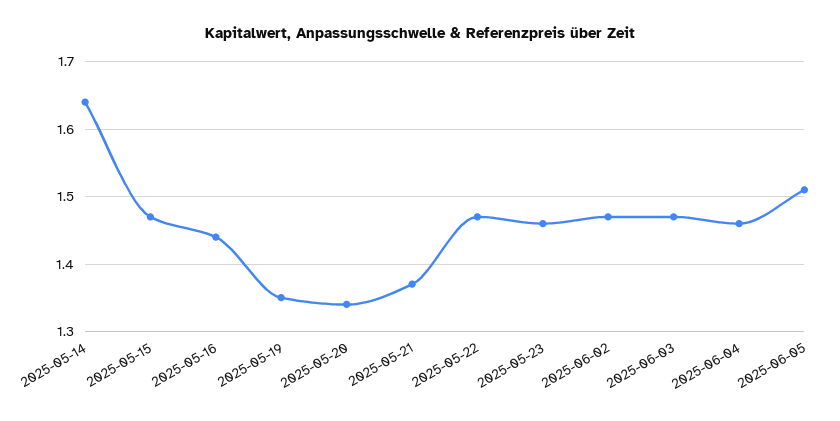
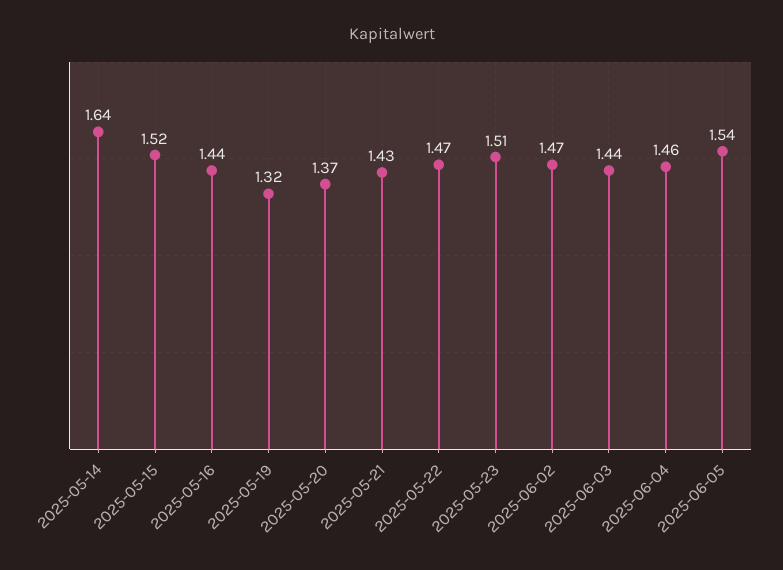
  {
    "2025-05-14": 1.64,
-   "2025-05-15": 1.47,
+   "2025-05-15": 1.52,
    "2025-05-16": 1.44,
-   "2025-05-19": 1.35,
+   "2025-05-19": 1.32,
-   "2025-05-20": 1.34,
+   "2025-05-20": 1.37,
-   "2025-05-21": 1.37,
+   "2025-05-21": 1.43,
    "2025-05-22": 1.47,
-   "2025-05-23": 1.46,
+   "2025-05-23": 1.51,
    "2025-06-02": 1.47,
-   "2025-06-03": 1.47,
+   "2025-06-03": 1.44,
    "2025-06-04": 1.46,
-   "2025-06-05": 1.51
+   "2025-06-05": 1.54
  }

